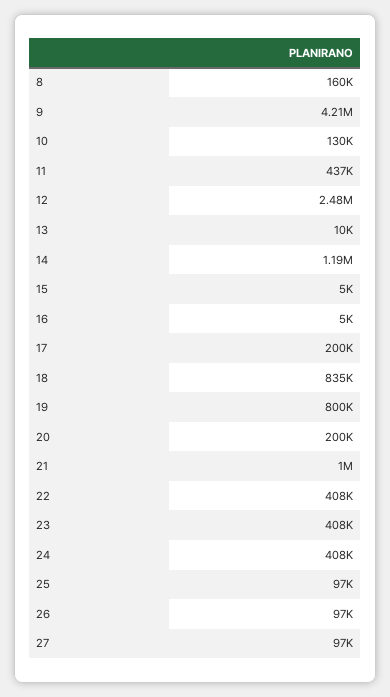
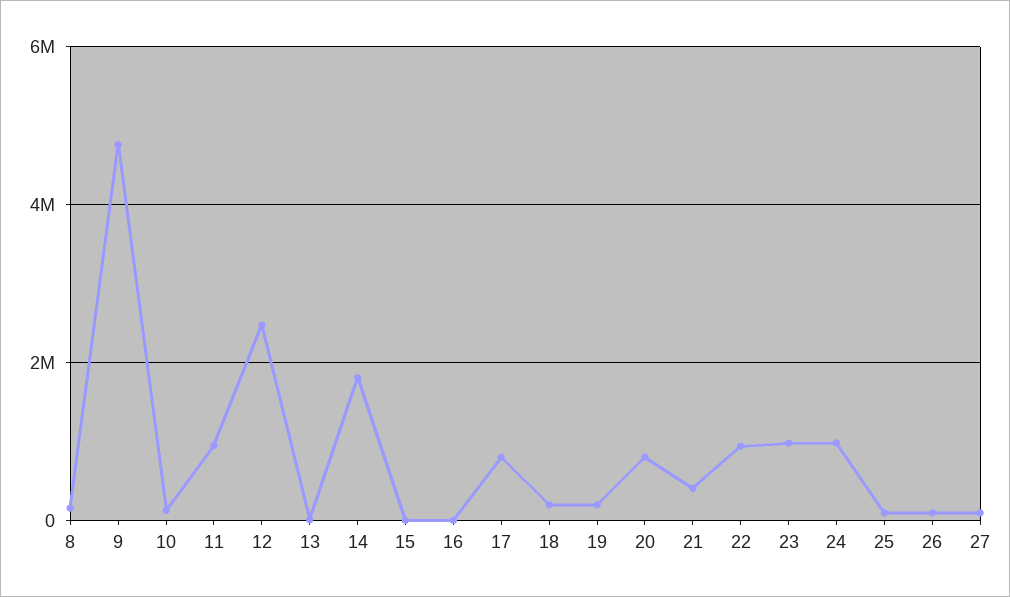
  {
    "8": 160000,
-   "9": 4210000,
+   "9": 4800000,
    "10": 130000,
-   "11": 437000,
+   "11": 1000000,
    "12": 2480000,
    "13": 10000,
-   "14": 1190000,
+   "14": 1800000,
    "15": 5000,
    "16": 5000,
-   "17": 200000,
+   "17": 800000,
-   "18": 835000,
+   "18": 200000,
-   "19": 800000,
+   "19": 200000,
-   "20": 200000,
+   "20": 800000,
-   "21": 1000000,
+   "21": 400000,
-   "22": 408000,
+   "22": 1000000,
-   "23": 408000,
+   "23": 1000000,
-   "24": 408000,
+   "24": 1000000,
    "25": 97000,
    "26": 97000,
    "27": 97000
  }

